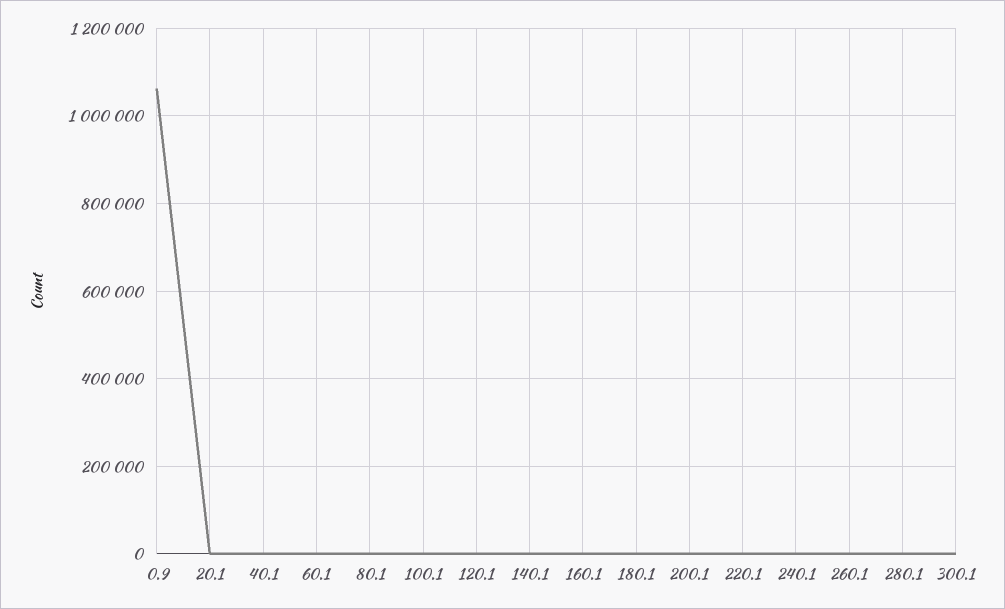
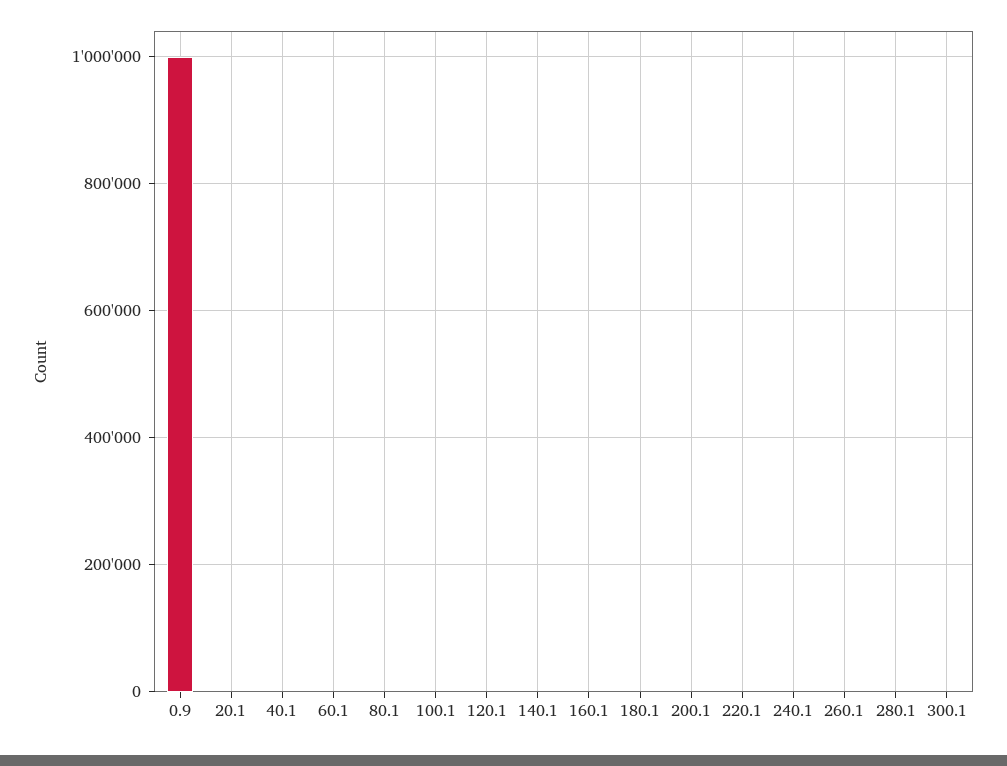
  {
-   "0.9": 1060000,
+   "0.9": 1000000,
    "20.1": 0,
    "40.1": 0,
    "60.1": 0,
    "80.1": 0,
    "100.1": 0,
    "120.1": 0,
    "140.1": 0,
    "160.1": 0,
    "180.1": 0,
    "200.1": 0,
    "220.1": 0,
    "240.1": 0,
    "260.1": 0,
    "280.1": 0,
    "300.1": 0
  }

